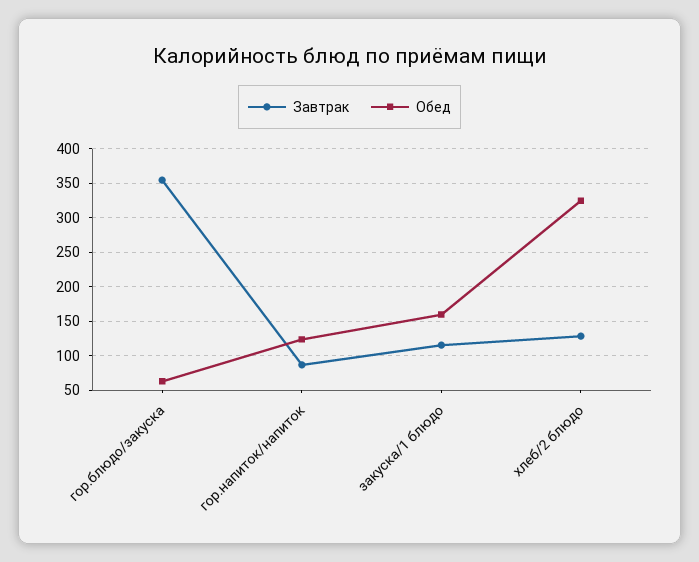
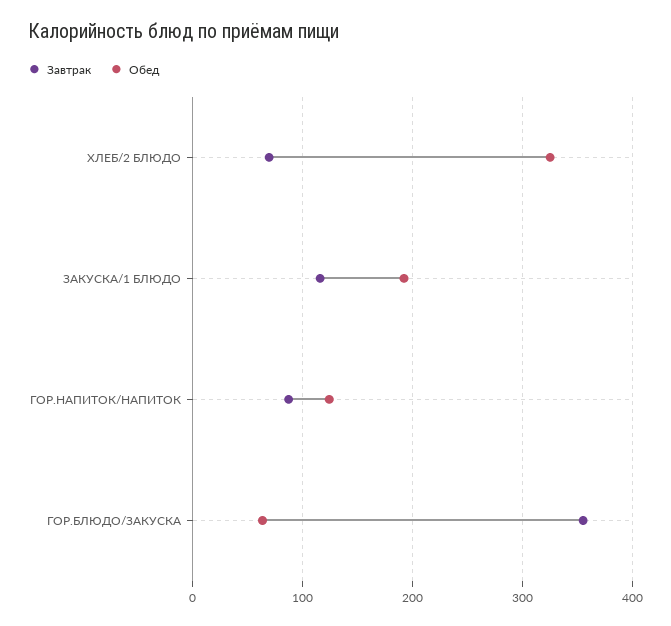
  {
    "Завтрак": {
      "гор.блюдо/закуска": 360,
      "гор.напиток/напиток": 90,
      "закуска/1 блюдо": 120,
-     "хлеб/2 блюдо": 130
+     "хлеб/2 блюдо": 70
    },
    "Обед": {
      "гор.блюдо/закуска": 60,
      "гор.напиток/напиток": 120,
-     "закуска/1 блюдо": 160,
+     "закуска/1 блюдо": 190,
      "хлеб/2 блюдо": 330
    }
  }

